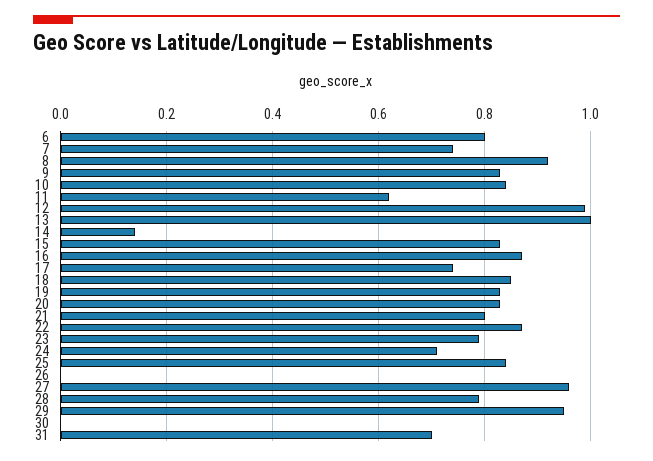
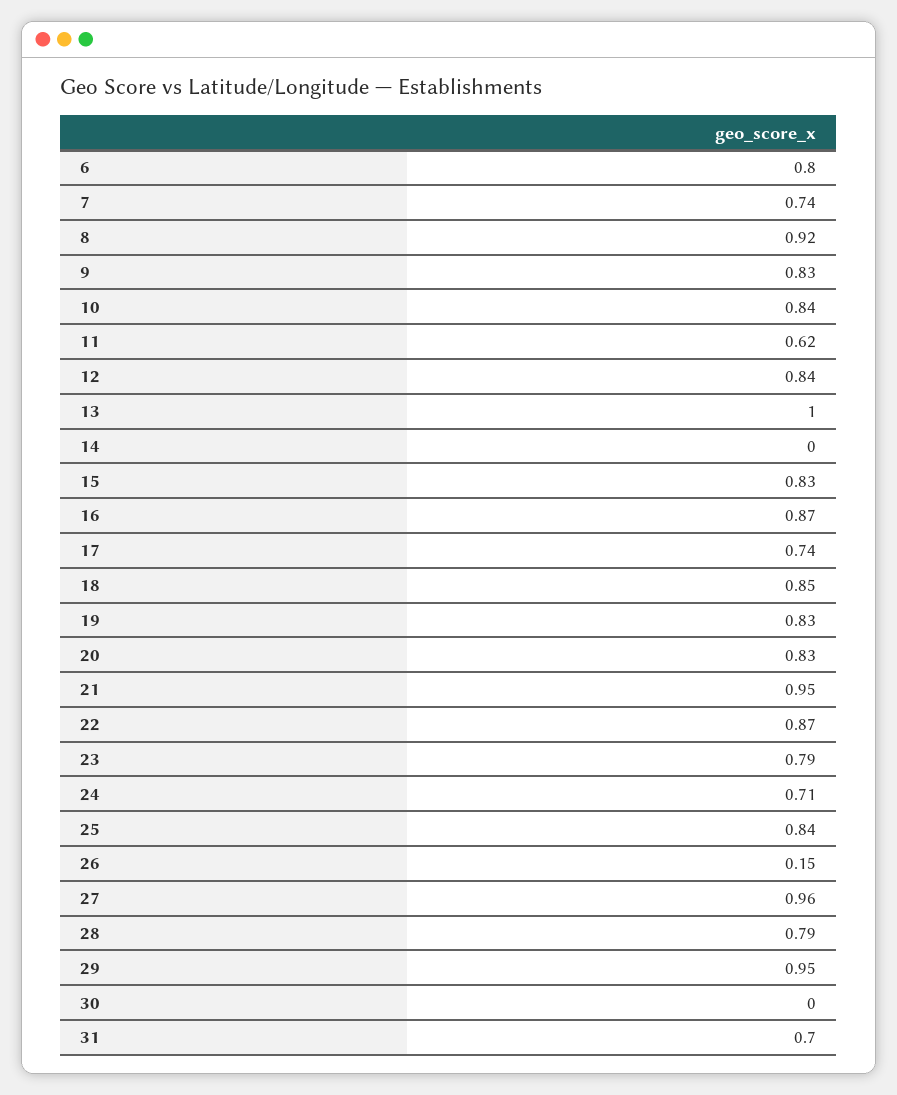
  {
    "6": 0.8,
    "7": 0.74,
    "8": 0.92,
    "9": 0.83,
    "10": 0.84,
    "11": 0.62,
-   "12": 1,
+   "12": 0.84,
    "13": 1,
-   "14": 0.15,
+   "14": 0,
    "15": 0.83,
    "16": 0.87,
    "17": 0.74,
    "18": 0.85,
    "19": 0.83,
    "20": 0.83,
-   "21": 0.8,
+   "21": 0.95,
    "22": 0.87,
    "23": 0.79,
    "24": 0.71,
    "25": 0.84,
-   "26": 0,
+   "26": 0.15,
    "27": 0.96,
    "28": 0.79,
    "29": 0.95,
    "30": 0,
    "31": 0.7
  }

